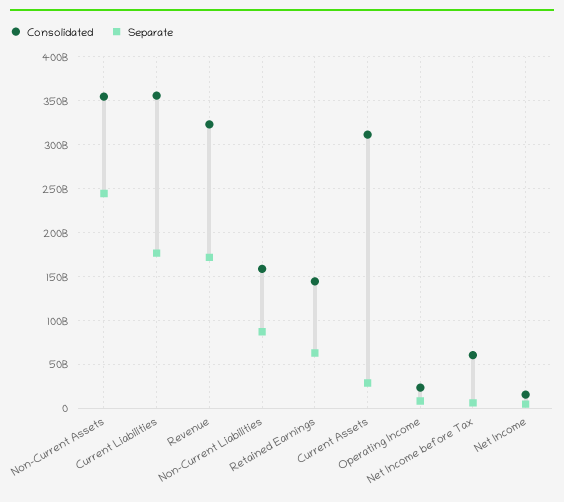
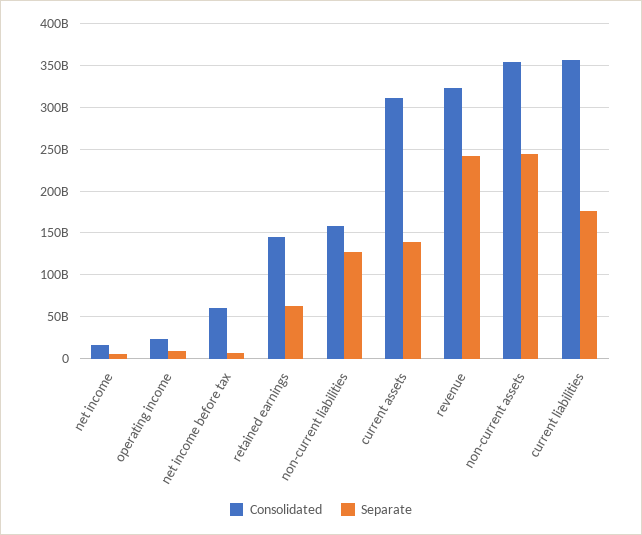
  {
    "Consolidated": {
      "Non-Current Assets": 350000000000,
      "Current Liabilities": 360000000000,
      "Revenue": 320000000000,
      "Non-Current Liabilities": 160000000000,
      "Retained Earnings": 140000000000,
      "Current Assets": 310000000000,
      "Operating Income": 20000000000,
      "Net Income before Tax": 60000000000,
      "Net Income": 20000000000
    },
    "Separate": {
      "Non-Current Assets": 240000000000,
      "Current Liabilities": 180000000000,
-     "Revenue": 170000000000,
+     "Revenue": 240000000000,
-     "Non-Current Liabilities": 90000000000,
+     "Non-Current Liabilities": 130000000000,
      "Retained Earnings": 60000000000,
-     "Current Assets": 30000000000,
+     "Current Assets": 140000000000,
      "Operating Income": 10000000000,
      "Net Income before Tax": 10000000000,
      "Net Income": 0
    }
  }

